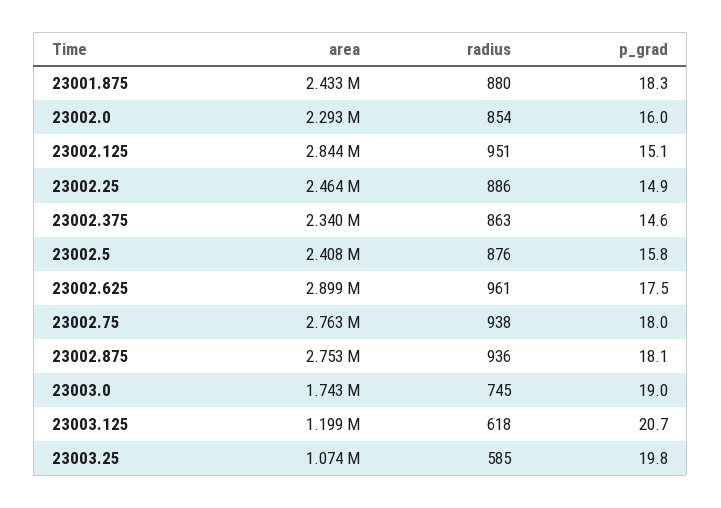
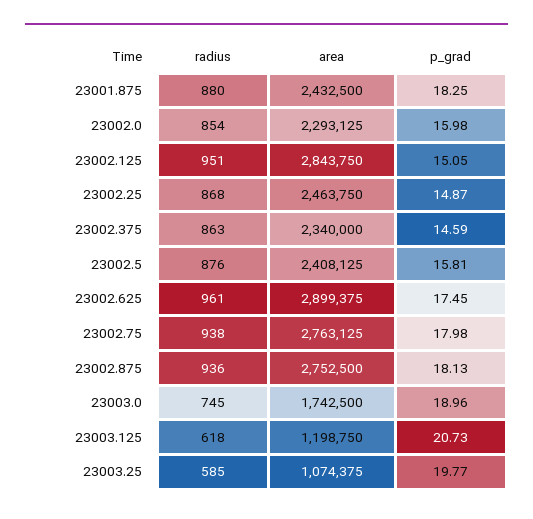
  {
    "area": {
      "23001.875": 2432500,
      "23002.0": 2293125,
      "23002.125": 2843750,
      "23002.25": 2463750,
      "23002.375": 2340000,
      "23002.5": 2408125,
      "23002.625": 2899375,
      "23002.75": 2763125,
      "23002.875": 2752500,
      "23003.0": 1742500,
      "23003.125": 1198750,
      "23003.25": 1074375
    },
    "radius": {
      "23001.875": 880,
      "23002.0": 854,
      "23002.125": 951,
-     "23002.25": 886,
+     "23002.25": 868,
      "23002.375": 863,
      "23002.5": 876,
      "23002.625": 961,
      "23002.75": 938,
      "23002.875": 936,
      "23003.0": 745,
      "23003.125": 618,
      "23003.25": 585
    },
    "p_grad": {
      "23001.875": 18.25,
      "23002.0": 15.98,
      "23002.125": 15.05,
      "23002.25": 14.87,
      "23002.375": 14.59,
      "23002.5": 15.81,
      "23002.625": 17.45,
      "23002.75": 17.98,
      "23002.875": 18.13,
      "23003.0": 18.96,
      "23003.125": 20.73,
      "23003.25": 19.77
    }
  }

